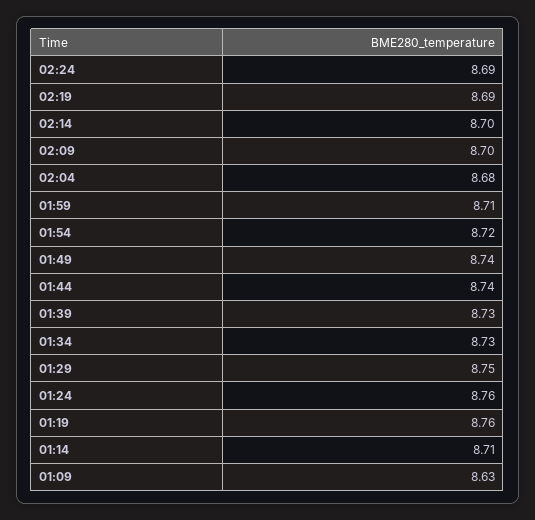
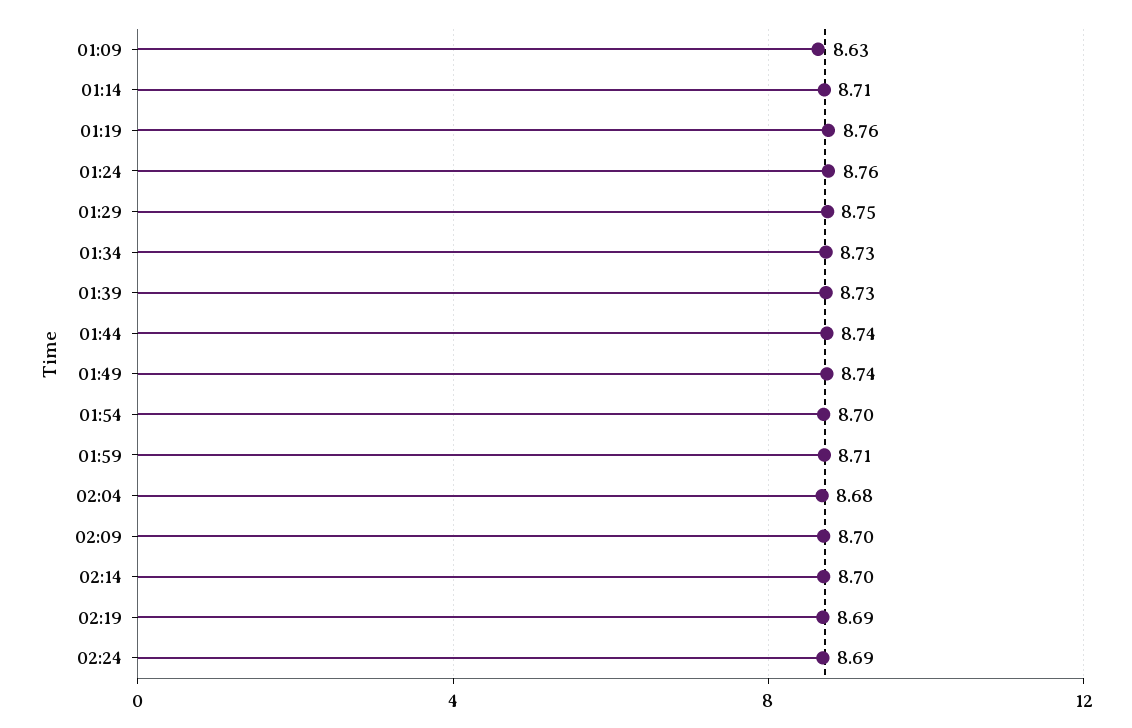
  {
    "02:24": 8.69,
    "02:19": 8.69,
    "02:14": 8.7,
    "02:09": 8.7,
    "02:04": 8.68,
    "01:59": 8.71,
-   "01:54": 8.72,
+   "01:54": 8.7,
    "01:49": 8.74,
    "01:44": 8.74,
    "01:39": 8.73,
    "01:34": 8.73,
    "01:29": 8.75,
    "01:24": 8.76,
    "01:19": 8.76,
    "01:14": 8.71,
    "01:09": 8.63
  }

